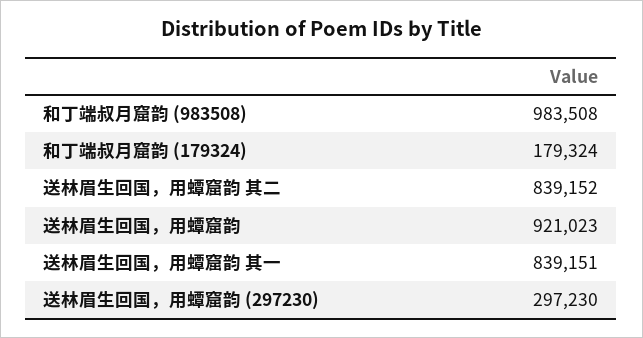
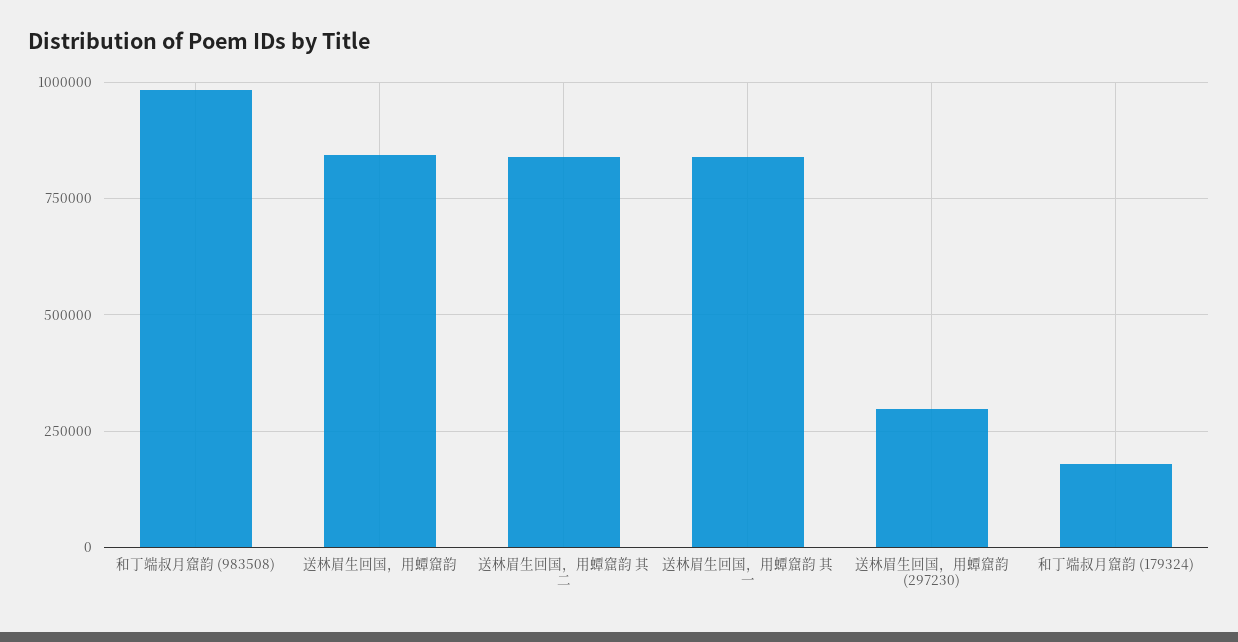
  {
    "和丁端叔月窟韵 (983508)": 983508,
    "和丁端叔月窟韵 (179324)": 179324,
    "送林眉生回国，用蟫窟韵 其二": 839152,
-   "送林眉生回国，用蟫窟韵": 921023,
+   "送林眉生回国，用蟫窟韵": 850000,
    "送林眉生回国，用蟫窟韵 其一": 839151,
    "送林眉生回国，用蟫窟韵 (297230)": 297230
  }

